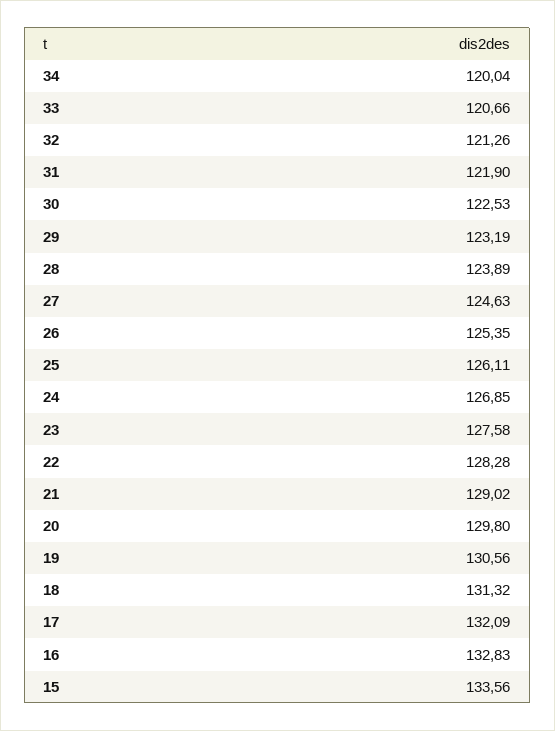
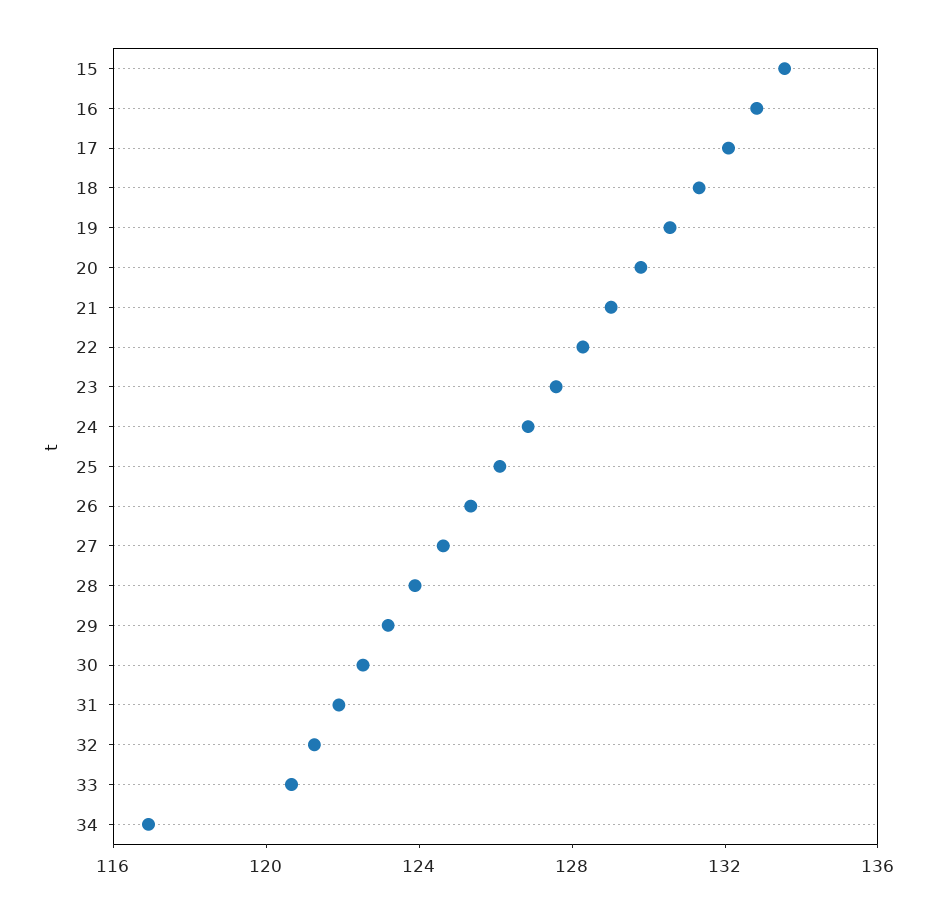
  {
-   "34": 120.04,
+   "34": 117,
    "33": 120.66,
    "32": 121.26,
    "31": 121.9,
    "30": 122.53,
    "29": 123.19,
    "28": 123.89,
    "27": 124.63,
    "26": 125.35,
    "25": 126.11,
    "24": 126.85,
    "23": 127.58,
    "22": 128.28,
    "21": 129.02,
    "20": 129.8,
    "19": 130.56,
    "18": 131.32,
    "17": 132.09,
    "16": 132.83,
    "15": 133.56
  }

